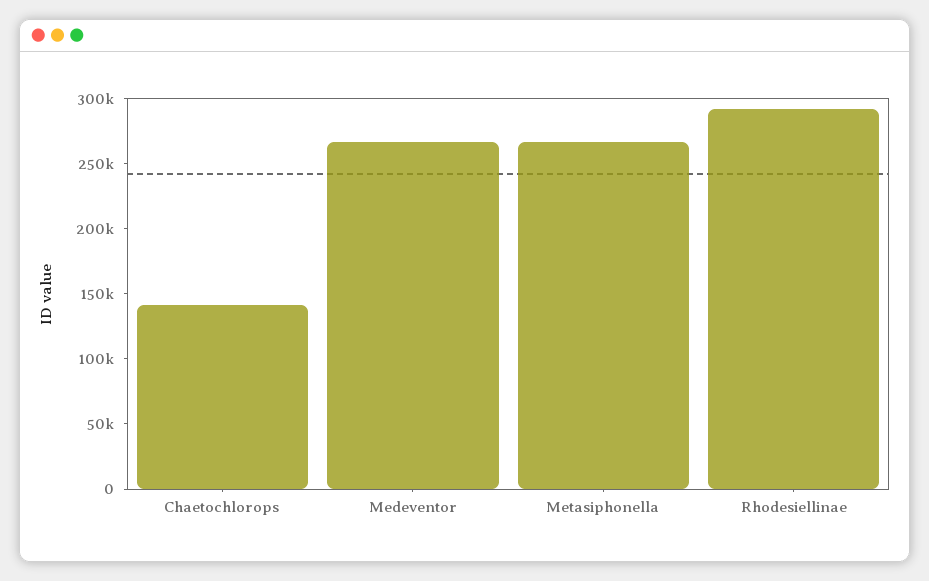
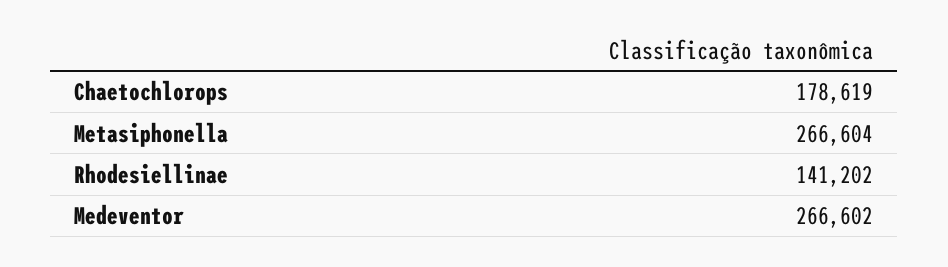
  {
-   "Chaetochlorops": 140000,
+   "Chaetochlorops": 178619,
    "Medeventor": 266602,
    "Metasiphonella": 266604,
-   "Rhodesiellinae": 290000
+   "Rhodesiellinae": 141202
  }

